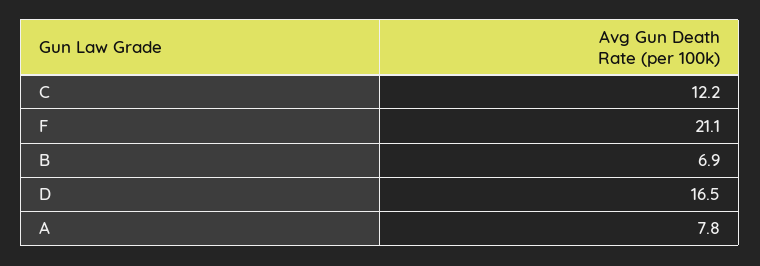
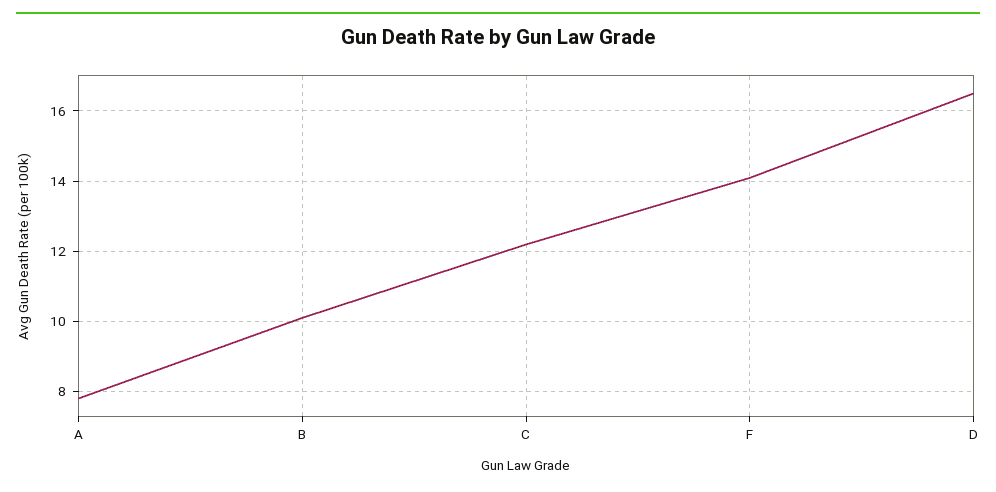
  {
    "C": 12.2,
-   "F": 21.1,
+   "F": 14,
-   "B": 6.9,
+   "B": 10,
    "D": 16.5,
    "A": 7.8
  }

